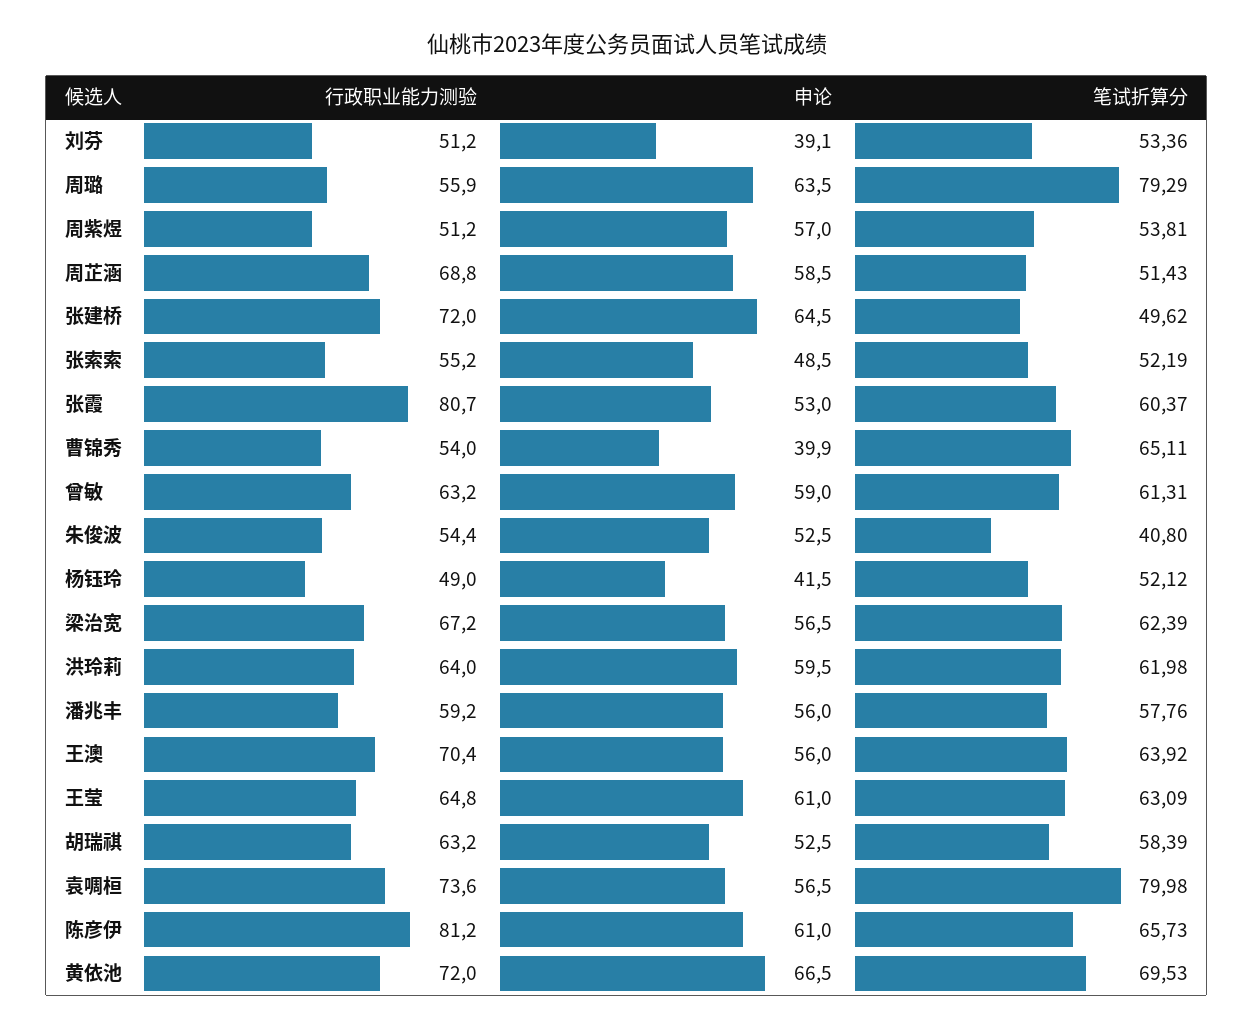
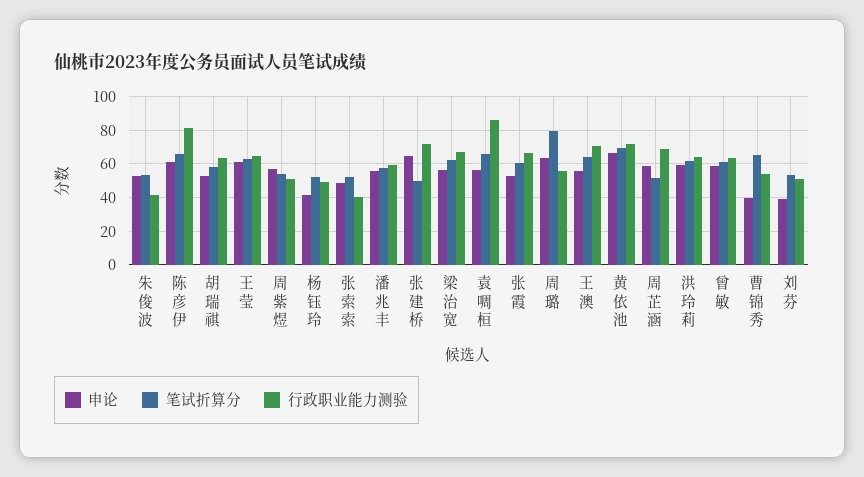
  {
    "行政职业能力测验": {
      "刘芬": 51.2,
      "周璐": 55.9,
      "周紫煜": 51.2,
      "周芷涵": 68.8,
      "张建桥": 72,
-     "张索索": 55.2,
+     "张索索": 40,
-     "张霞": 80.7,
+     "张霞": 65,
      "曹锦秀": 54,
      "曾敏": 63.2,
-     "朱俊波": 54.4,
+     "朱俊波": 40,
      "杨钰玲": 49,
      "梁治宽": 67.2,
      "洪玲莉": 64,
      "潘兆丰": 59.2,
      "王澳": 70.4,
      "王莹": 64.8,
      "胡瑞祺": 63.2,
-     "袁啁桓": 73.6,
+     "袁啁桓": 85,
      "陈彦伊": 81.2,
      "黄依池": 72
    },
    "申论": {
      "刘芬": 39.1,
      "周璐": 63.5,
      "周紫煜": 57,
      "周芷涵": 58.5,
      "张建桥": 64.5,
      "张索索": 48.5,
      "张霞": 53,
      "曹锦秀": 39.9,
      "曾敏": 59,
      "朱俊波": 52.5,
      "杨钰玲": 41.5,
      "梁治宽": 56.5,
      "洪玲莉": 59.5,
      "潘兆丰": 56,
      "王澳": 56,
      "王莹": 61,
      "胡瑞祺": 52.5,
      "袁啁桓": 56.5,
      "陈彦伊": 61,
      "黄依池": 66.5
    },
    "笔试折算分": {
      "刘芬": 53.36,
      "周璐": 79.29,
      "周紫煜": 53.81,
      "周芷涵": 51.43,
      "张建桥": 49.62,
      "张索索": 52.19,
      "张霞": 60.37,
      "曹锦秀": 65.11,
      "曾敏": 61.31,
-     "朱俊波": 40.8,
+     "朱俊波": 55,
      "杨钰玲": 52.12,
      "梁治宽": 62.39,
      "洪玲莉": 61.98,
      "潘兆丰": 57.76,
      "王澳": 63.92,
      "王莹": 63.09,
      "胡瑞祺": 58.39,
-     "袁啁桓": 79.98,
+     "袁啁桓": 65,
      "陈彦伊": 65.73,
      "黄依池": 69.53
    }
  }

